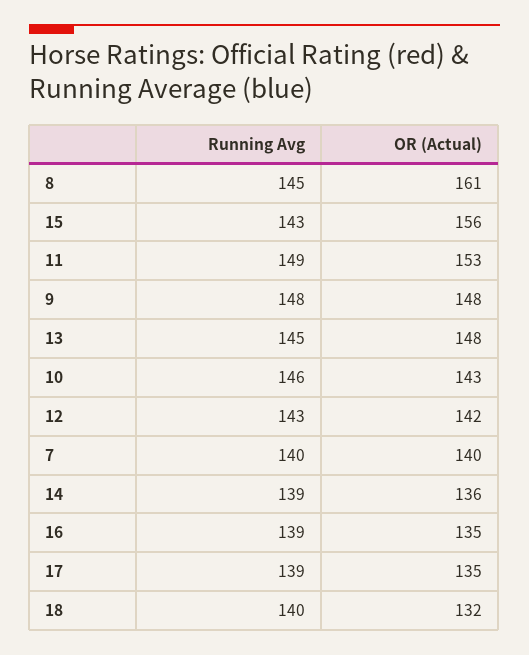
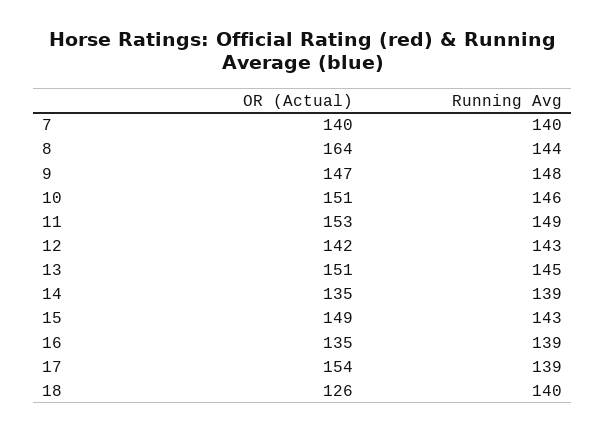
  {
    "Running Avg": {
-     "8": 145,
+     "8": 144,
      "15": 143,
      "11": 149,
      "9": 148,
      "13": 145,
      "10": 146,
      "12": 143,
      "7": 140,
      "14": 139,
      "16": 139,
      "17": 139,
      "18": 140
    },
    "OR (Actual)": {
-     "8": 161,
+     "8": 164,
-     "15": 156,
+     "15": 149,
      "11": 153,
-     "9": 148,
+     "9": 147,
-     "13": 148,
+     "13": 151,
-     "10": 143,
+     "10": 151,
      "12": 142,
      "7": 140,
-     "14": 136,
+     "14": 135,
      "16": 135,
-     "17": 135,
+     "17": 154,
-     "18": 132
+     "18": 126
    }
  }

